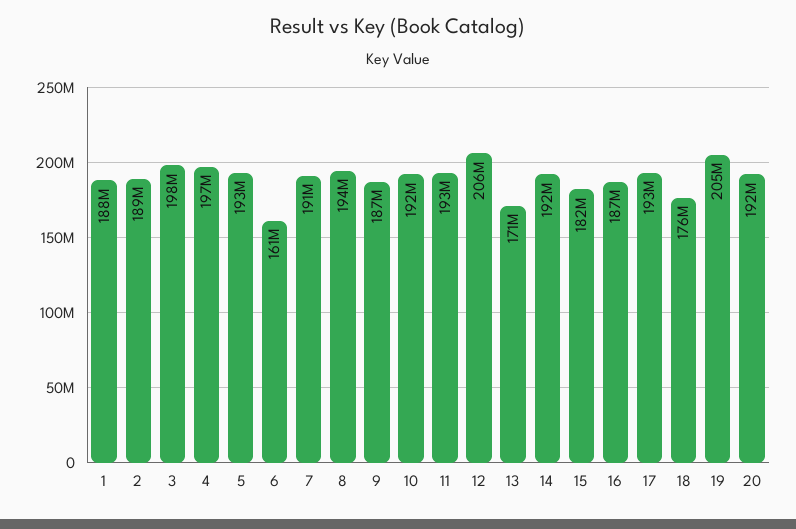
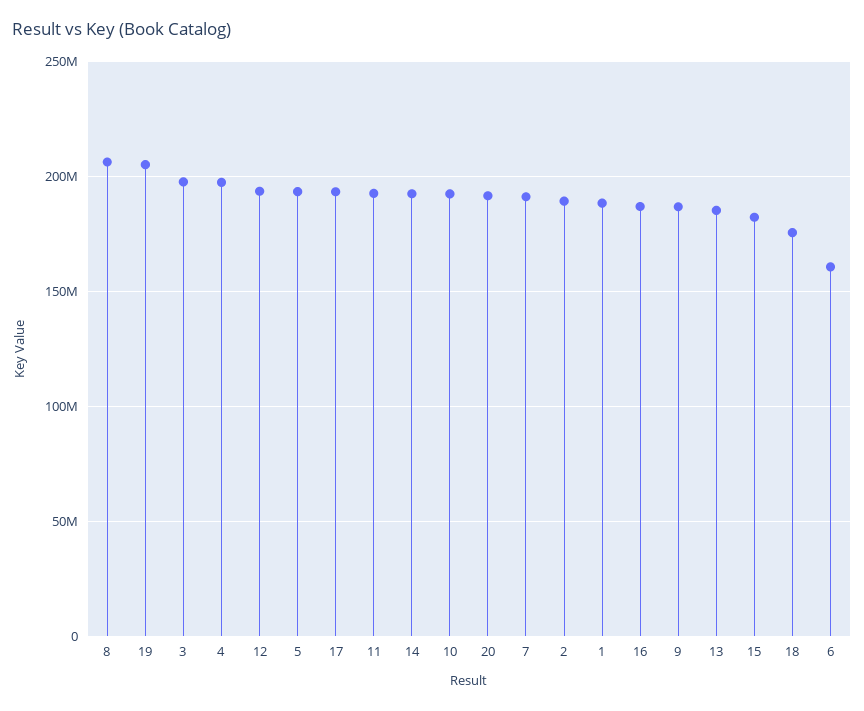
  {
    "1": 188000000,
    "2": 189000000,
    "3": 198000000,
    "4": 197000000,
    "5": 193000000,
    "6": 161000000,
    "7": 191000000,
-   "8": 194000000,
+   "8": 205000000,
    "9": 187000000,
    "10": 192000000,
    "11": 193000000,
-   "12": 206000000,
+   "12": 195000000,
-   "13": 171000000,
+   "13": 185000000,
    "14": 192000000,
    "15": 182000000,
    "16": 187000000,
    "17": 193000000,
    "18": 176000000,
    "19": 205000000,
    "20": 192000000
  }

